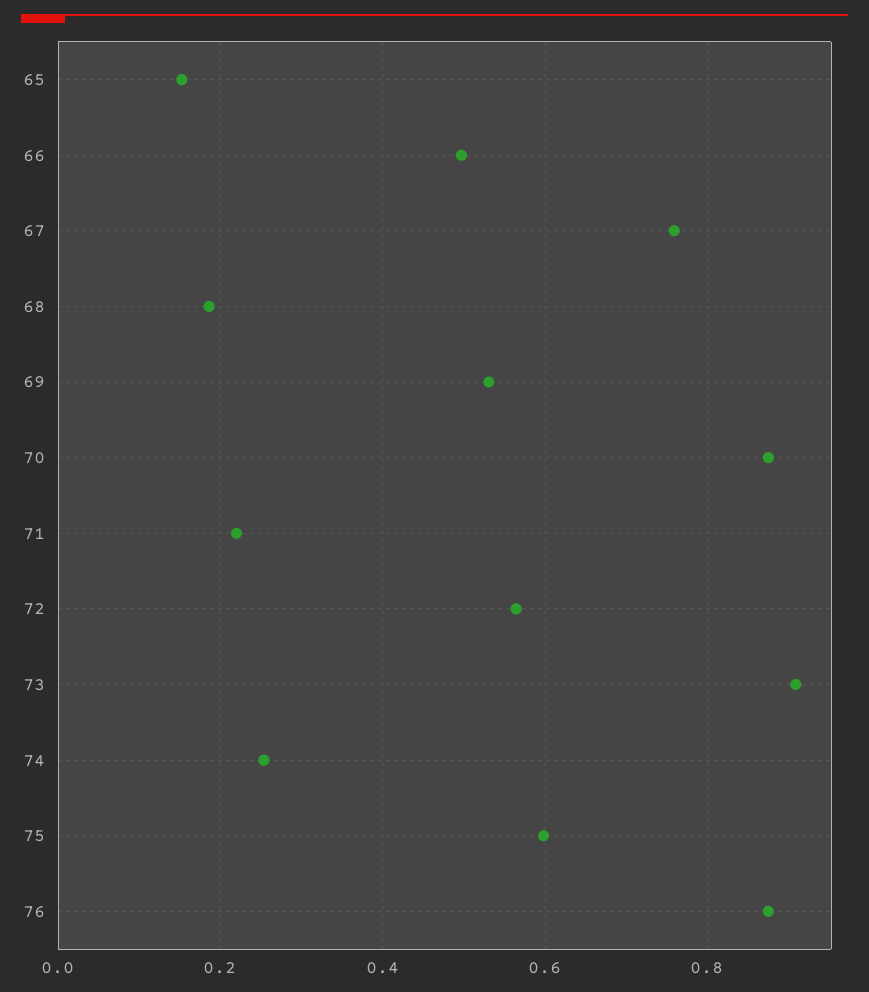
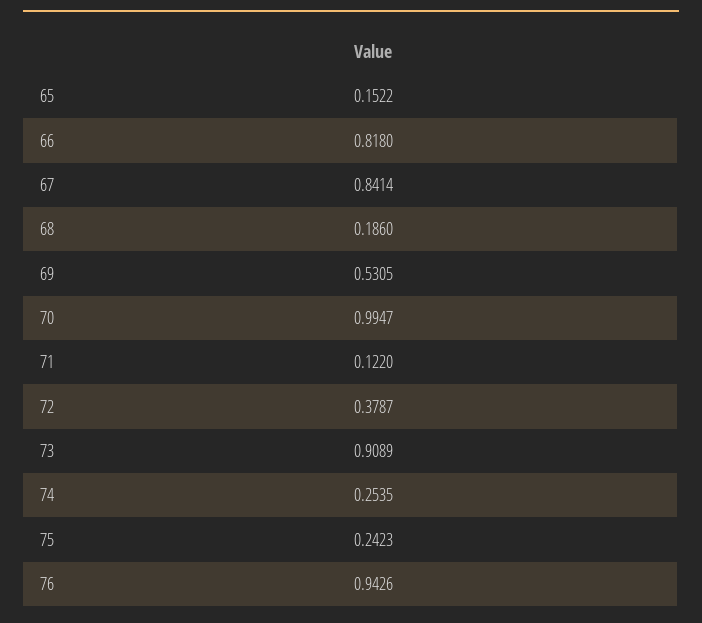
  {
    "65": 0.1522,
-   "66": 0.5,
+   "66": 0.818,
-   "67": 0.76,
+   "67": 0.8414,
    "68": 0.186,
    "69": 0.5305,
-   "70": 0.88,
+   "70": 0.9947,
-   "71": 0.22,
+   "71": 0.122,
-   "72": 0.56,
+   "72": 0.3787,
    "73": 0.9089,
    "74": 0.2535,
-   "75": 0.6,
+   "75": 0.2423,
-   "76": 0.88
+   "76": 0.9426
  }

